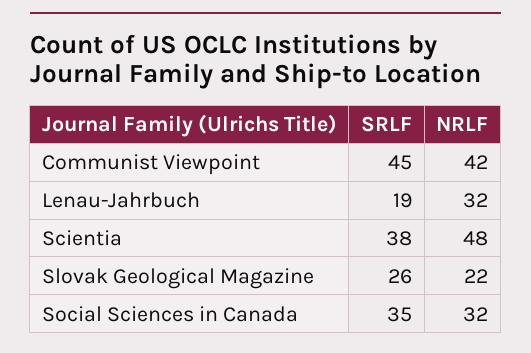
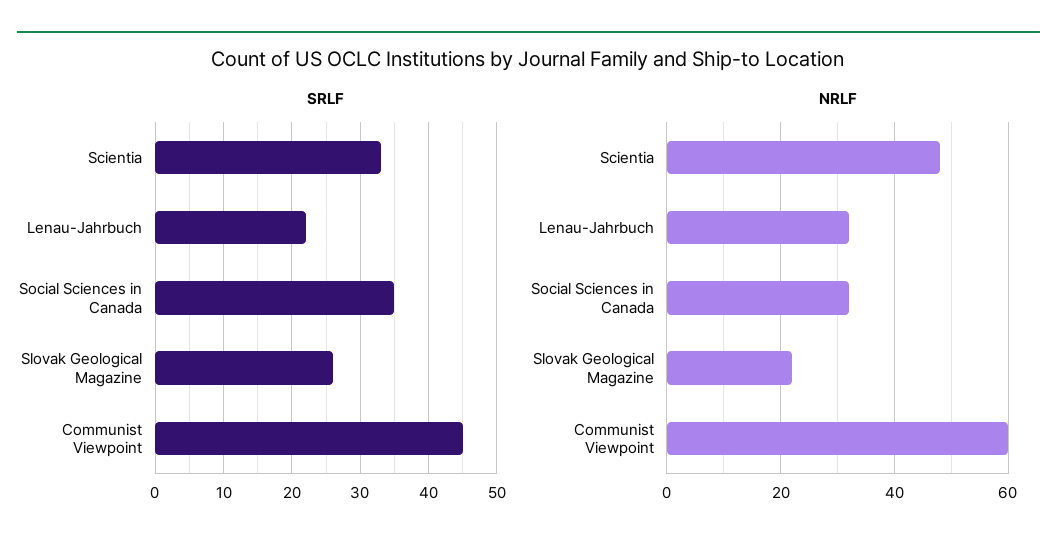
  {
    "SRLF": {
      "Communist Viewpoint": 45,
-     "Lenau-Jahrbuch": 19,
+     "Lenau-Jahrbuch": 22,
-     "Scientia": 38,
+     "Scientia": 33,
      "Slovak Geological Magazine": 26,
      "Social Sciences in Canada": 35
    },
    "NRLF": {
-     "Communist Viewpoint": 42,
+     "Communist Viewpoint": 60,
      "Lenau-Jahrbuch": 32,
      "Scientia": 48,
      "Slovak Geological Magazine": 22,
      "Social Sciences in Canada": 32
    }
  }

